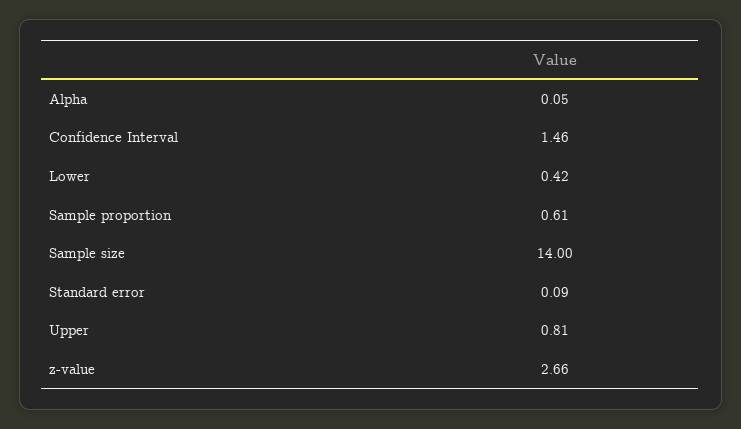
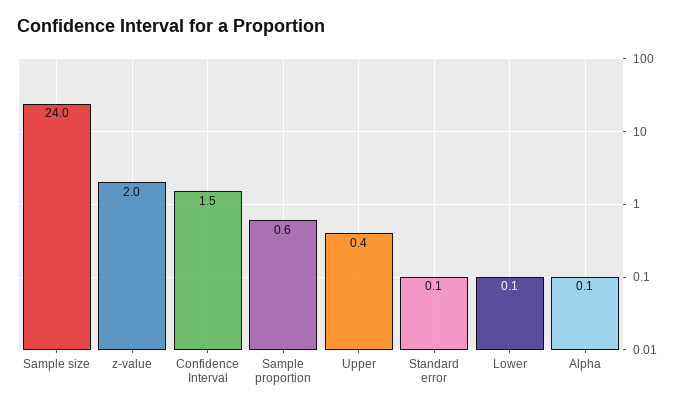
  {
    "Alpha": 0.05,
    "Confidence Interval": 1.46,
-   "Lower": 0.42,
+   "Lower": 0.1,
    "Sample proportion": 0.61,
-   "Sample size": 14,
+   "Sample size": 24,
    "Standard error": 0.09,
-   "Upper": 0.81,
+   "Upper": 0.4,
-   "z-value": 2.66
+   "z-value": 2
  }

